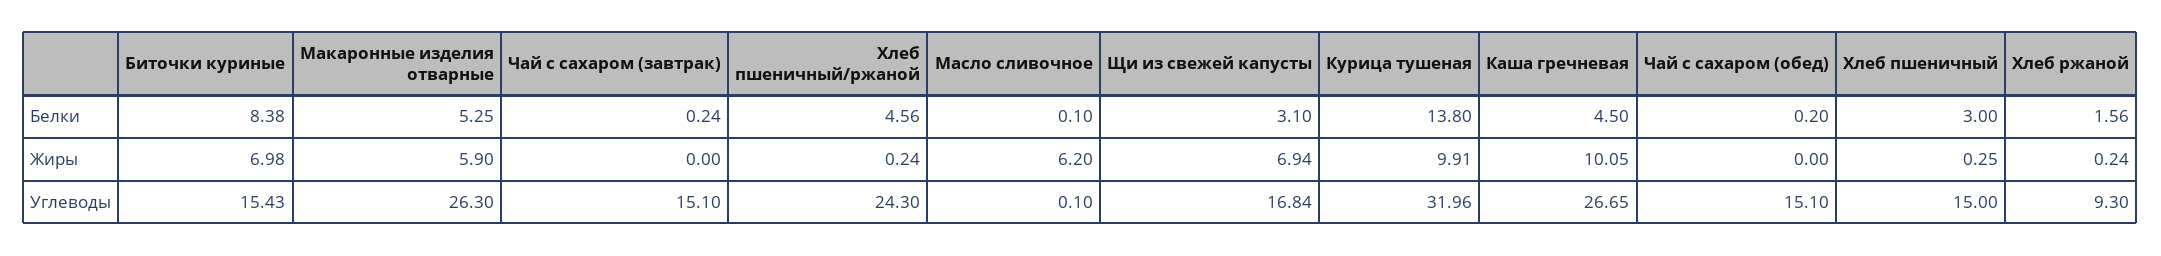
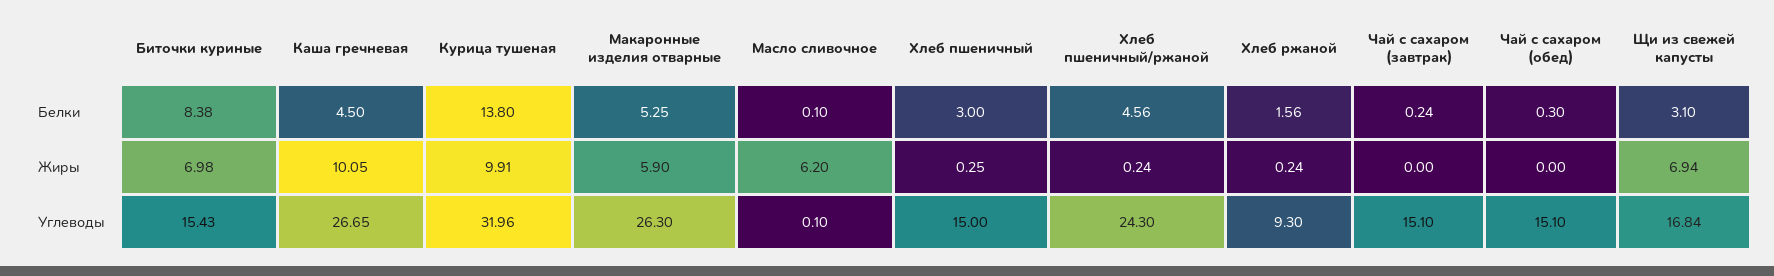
  {
    "Биточки куриные": {
      "Белки": 8.38,
      "Жиры": 6.98,
      "Углеводы": 15.43
    },
    "Макаронные изделия отварные": {
      "Белки": 5.25,
      "Жиры": 5.9,
      "Углеводы": 26.3
    },
    "Чай с сахаром (завтрак)": {
      "Белки": 0.24,
      "Жиры": 0,
      "Углеводы": 15.1
    },
    "Хлеб пшеничный/ржаной": {
      "Белки": 4.56,
      "Жиры": 0.24,
      "Углеводы": 24.3
    },
    "Масло сливочное": {
      "Белки": 0.1,
      "Жиры": 6.2,
      "Углеводы": 0.1
    },
    "Щи из свежей капусты": {
      "Белки": 3.1,
      "Жиры": 6.94,
      "Углеводы": 16.84
    },
    "Курица тушеная": {
      "Белки": 13.8,
      "Жиры": 9.91,
      "Углеводы": 31.96
    },
    "Каша гречневая": {
      "Белки": 4.5,
      "Жиры": 10.05,
      "Углеводы": 26.65
    },
    "Чай с сахаром (обед)": {
-     "Белки": 0.2,
+     "Белки": 0.3,
      "Жиры": 0,
      "Углеводы": 15.1
    },
    "Хлеб пшеничный": {
      "Белки": 3,
      "Жиры": 0.25,
      "Углеводы": 15
    },
    "Хлеб ржаной": {
      "Белки": 1.56,
      "Жиры": 0.24,
      "Углеводы": 9.3
    }
  }

